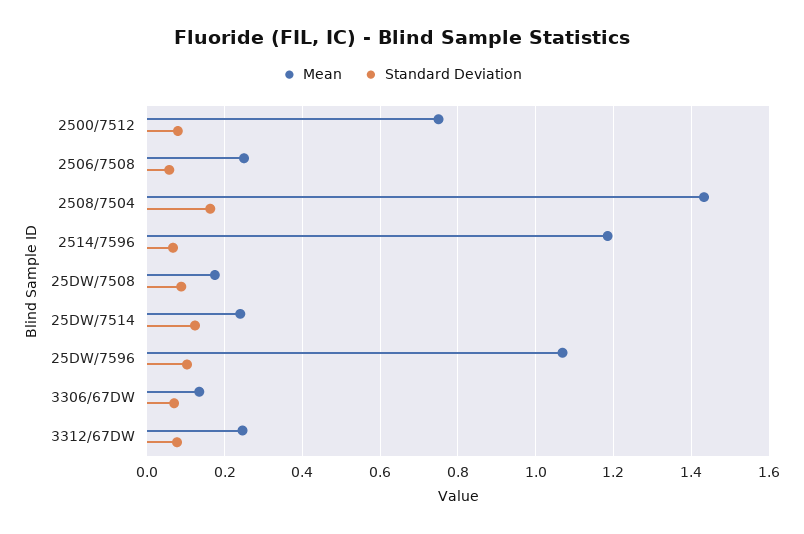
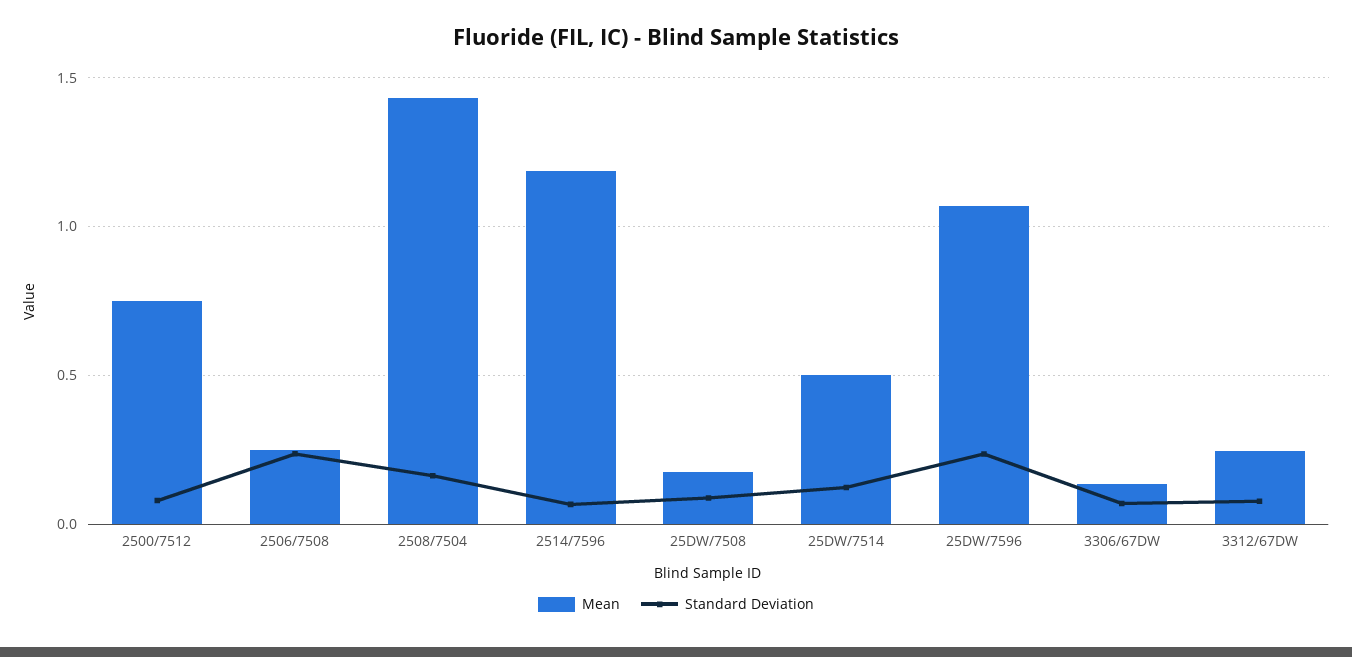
  {
    "Mean": {
      "2500/7512": 0.76,
      "2506/7508": 0.26,
      "2508/7504": 1.44,
      "2514/7596": 1.18,
      "25DW/7508": 0.18,
-     "25DW/7514": 0.24,
+     "25DW/7514": 0.5,
      "25DW/7596": 1.06,
      "3306/67DW": 0.14,
      "3312/67DW": 0.24
    },
    "Standard Deviation": {
      "2500/7512": 0.08,
-     "2506/7508": 0.06,
+     "2506/7508": 0.25,
      "2508/7504": 0.16,
      "2514/7596": 0.06,
      "25DW/7508": 0.08,
      "25DW/7514": 0.12,
-     "25DW/7596": 0.1,
+     "25DW/7596": 0.25,
      "3306/67DW": 0.08,
      "3312/67DW": 0.08
    }
  }

